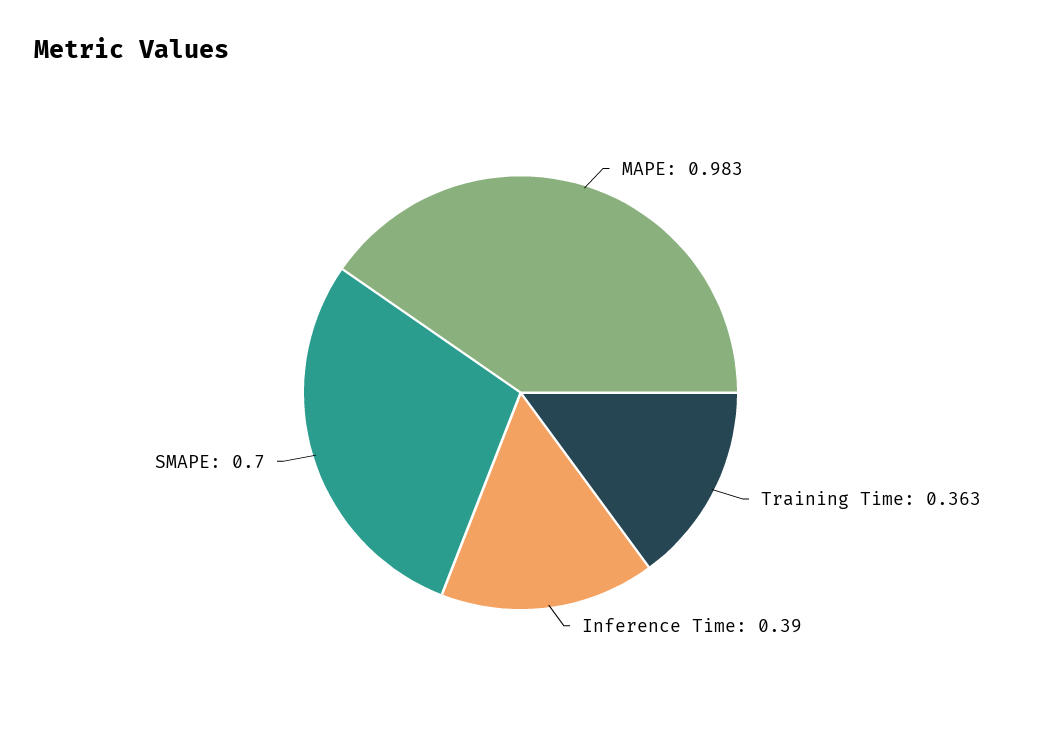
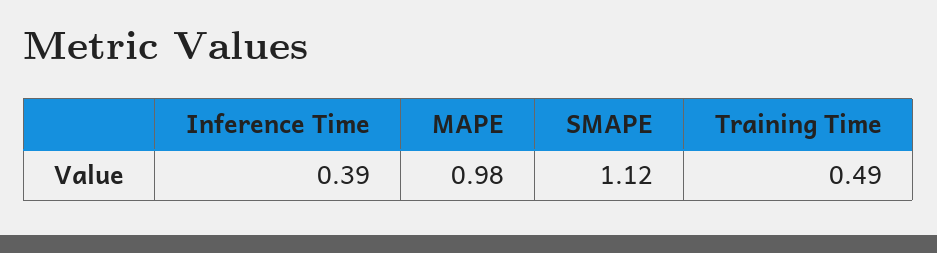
  {
    "MAPE": 0.983,
-   "Training Time": 0.363,
+   "Training Time": 0.49,
    "Inference Time": 0.39,
-   "SMAPE": 0.7
+   "SMAPE": 1.12
  }

